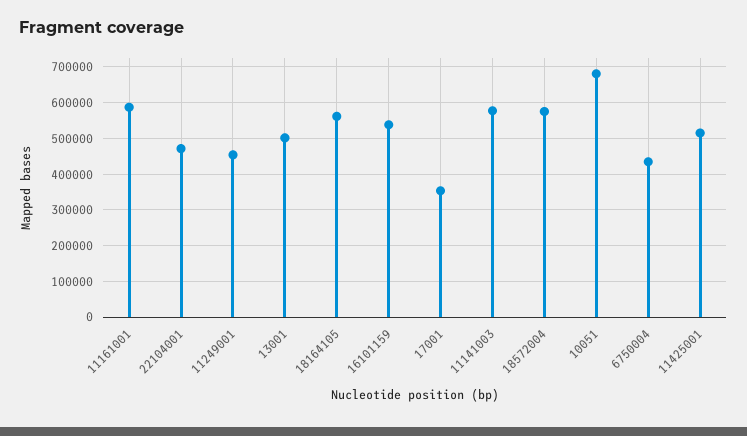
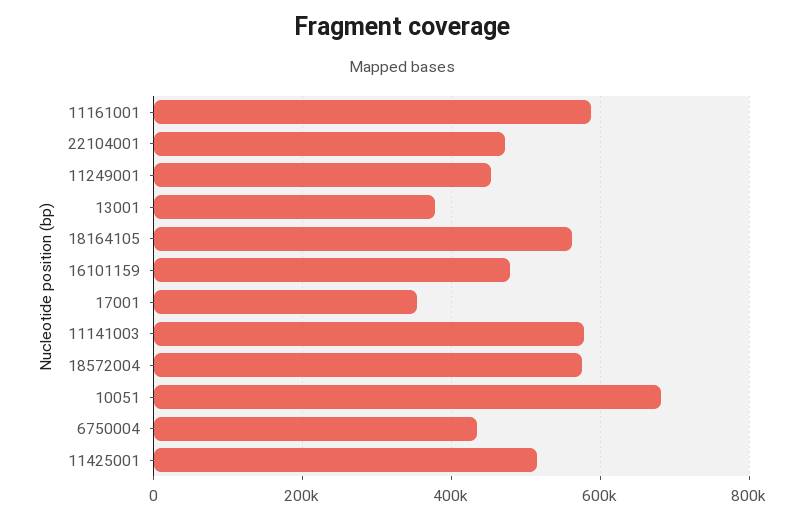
  {
    "11161001": 580000,
    "22104001": 480000,
    "11249001": 460000,
-   "13001": 500000,
+   "13001": 380000,
    "18164105": 560000,
-   "16101159": 540000,
+   "16101159": 480000,
    "17001": 360000,
    "11141003": 580000,
    "18572004": 580000,
    "10051": 680000,
    "6750004": 440000,
    "11425001": 520000
  }

